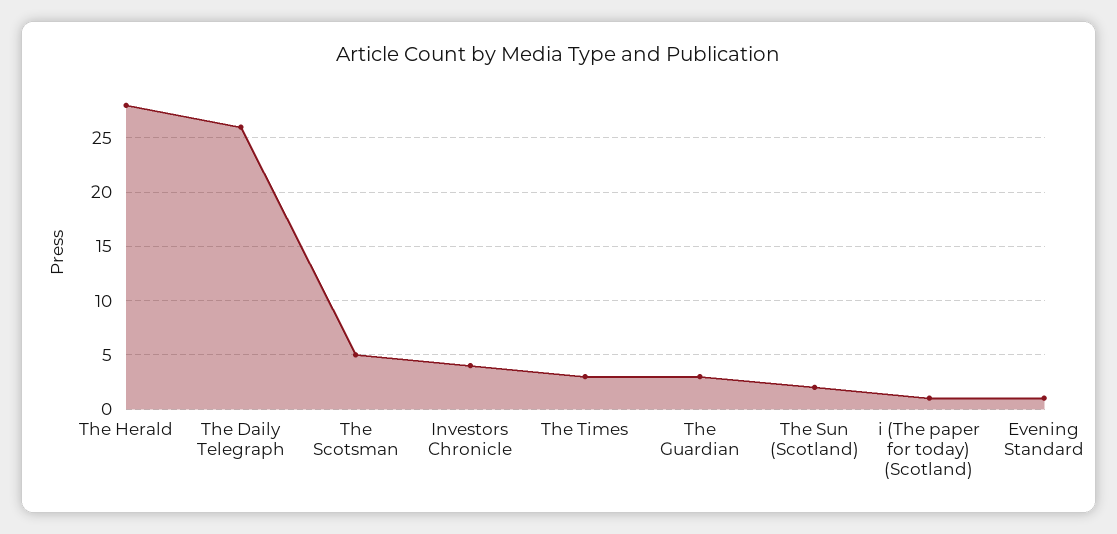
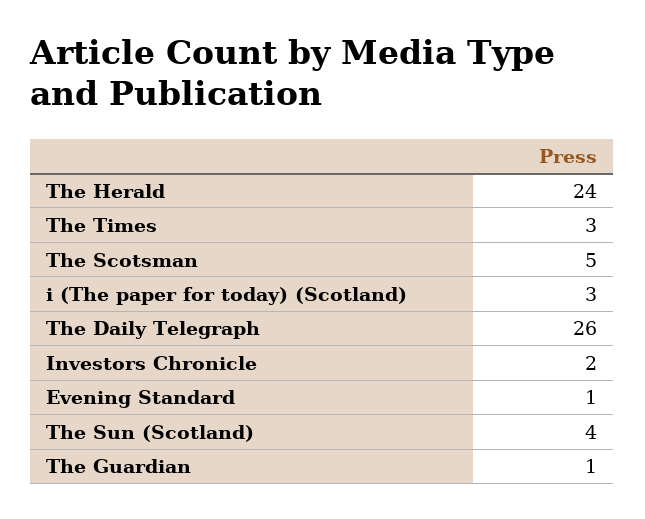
  {
-   "The Herald": 28,
+   "The Herald": 24,
    "The Daily Telegraph": 26,
    "The Scotsman": 5,
-   "Investors Chronicle": 4,
+   "Investors Chronicle": 2,
    "The Times": 3,
-   "The Guardian": 3,
+   "The Guardian": 1,
-   "The Sun (Scotland)": 2,
+   "The Sun (Scotland)": 4,
-   "i (The paper for today) (Scotland)": 1,
+   "i (The paper for today) (Scotland)": 3,
    "Evening Standard": 1
  }

